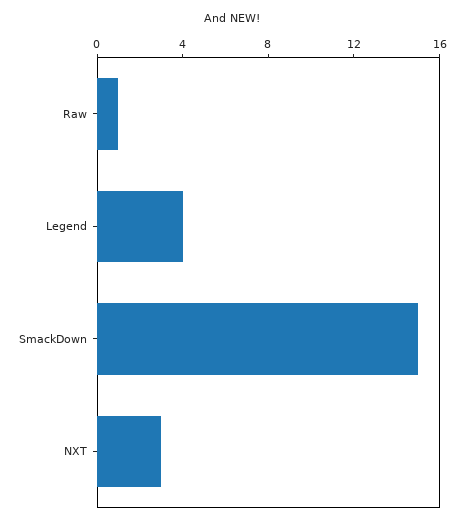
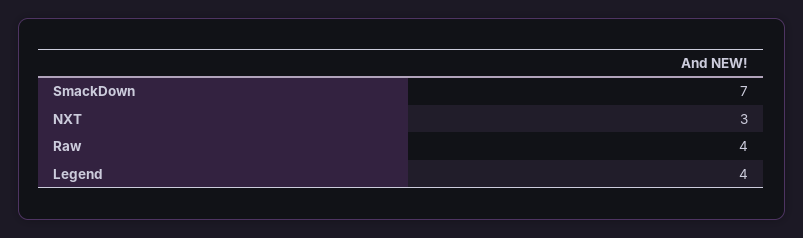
  {
-   "Raw": 1,
+   "Raw": 4,
    "Legend": 4,
-   "SmackDown": 15,
+   "SmackDown": 7,
    "NXT": 3
  }

